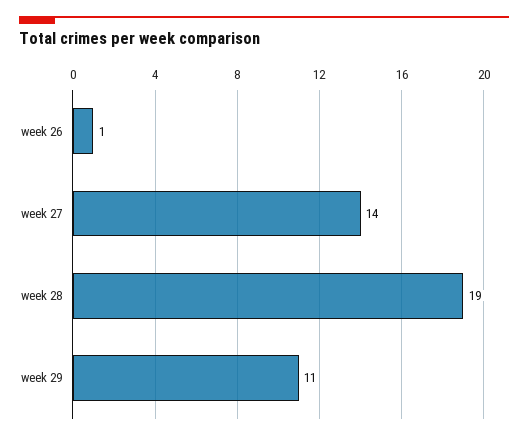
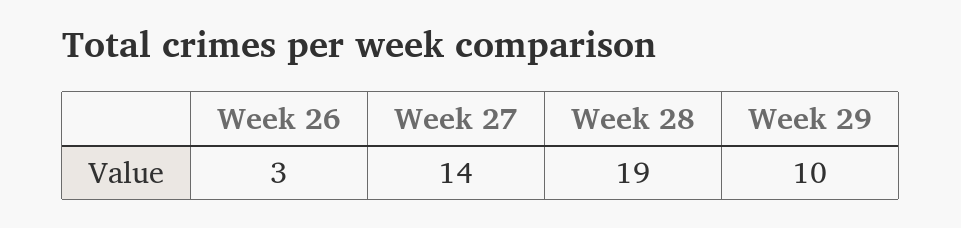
  {
-   "week 26": 1,
+   "week 26": 3,
    "week 27": 14,
    "week 28": 19,
-   "week 29": 11
+   "week 29": 10
  }

